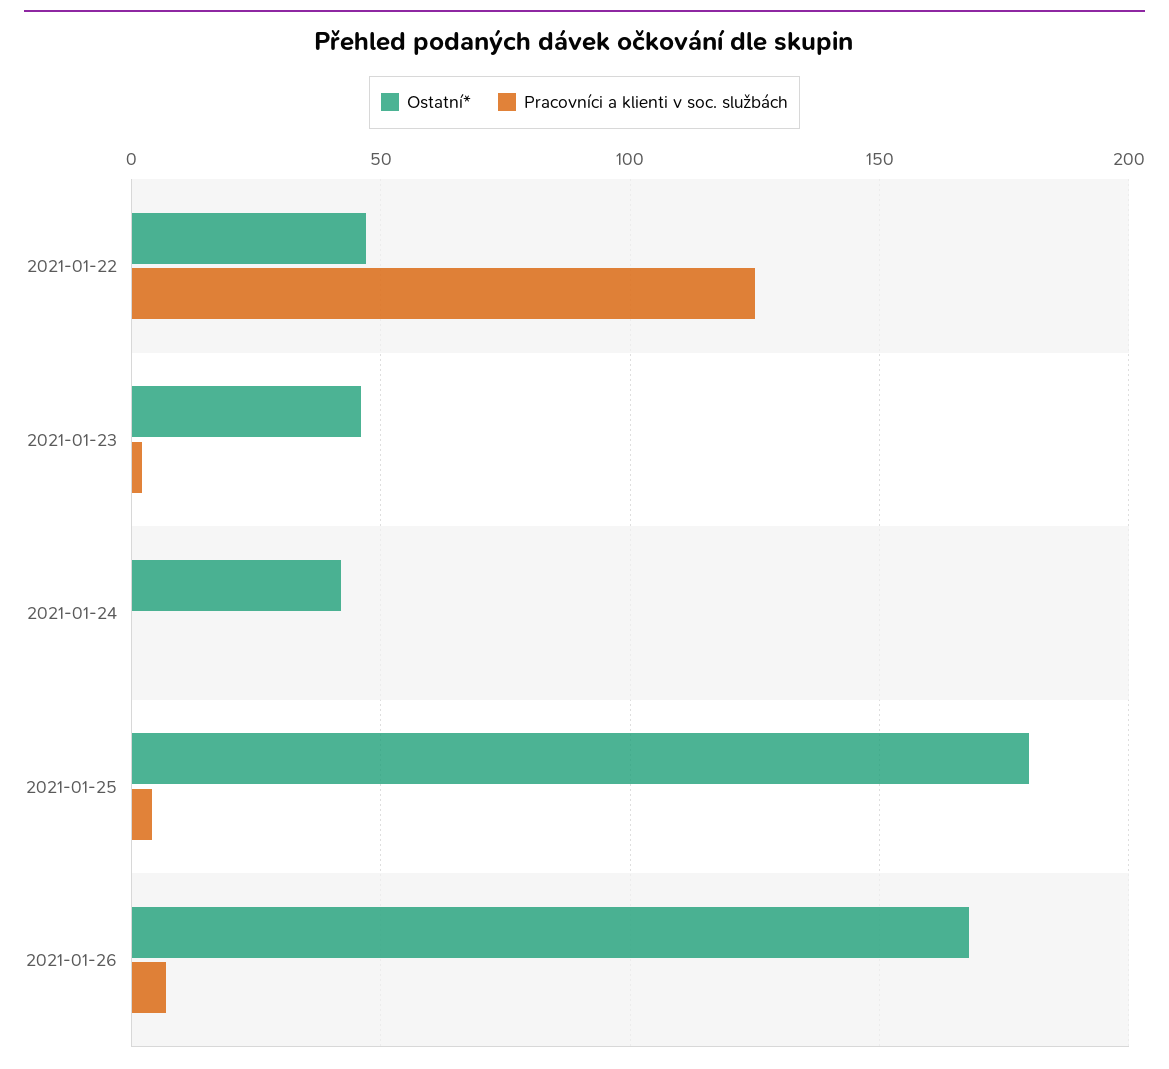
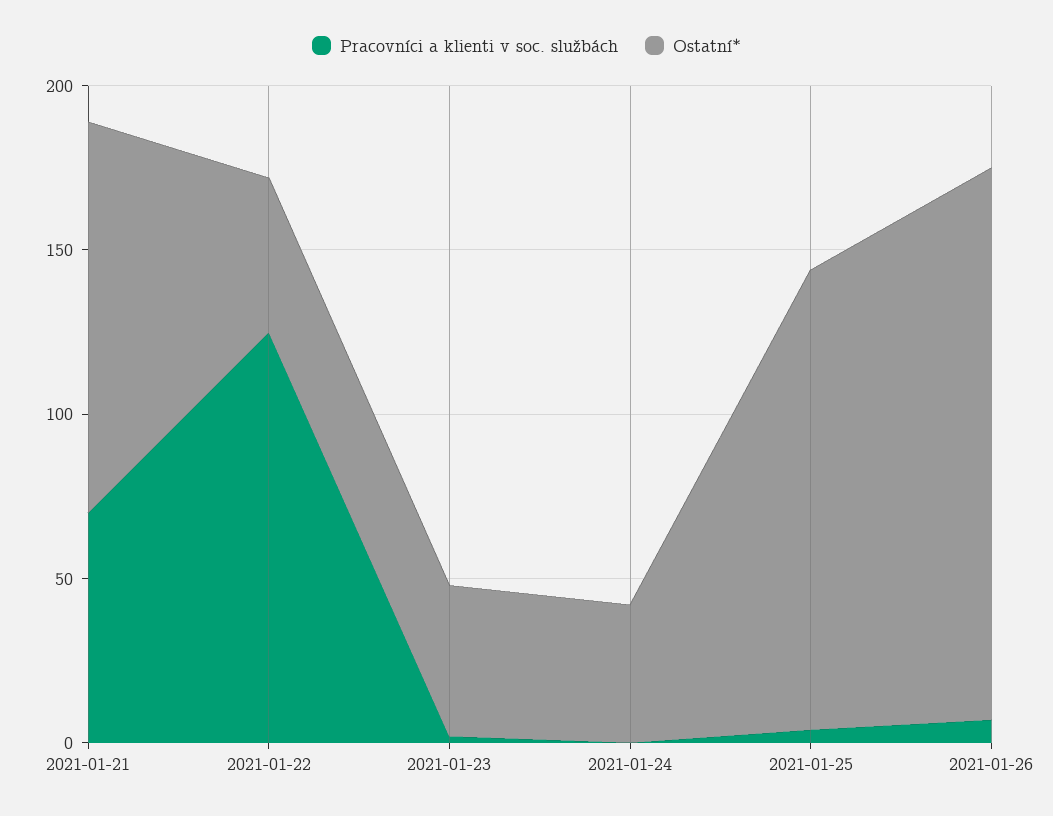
  {
    "Ostatní*": {
      "2021-01-22": 45,
      "2021-01-23": 45,
      "2021-01-24": 40,
-     "2021-01-25": 180,
+     "2021-01-25": 140,
-     "2021-01-26": 170
+     "2021-01-26": 170,
+     "2021-01-21": 120
    },
    "Pracovníci a klienti v soc. službách": {
      "2021-01-22": 125,
      "2021-01-23": 0,
      "2021-01-24": 0,
      "2021-01-25": 5,
-     "2021-01-26": 5
+     "2021-01-26": 5,
+     "2021-01-21": 70
    }
  }

